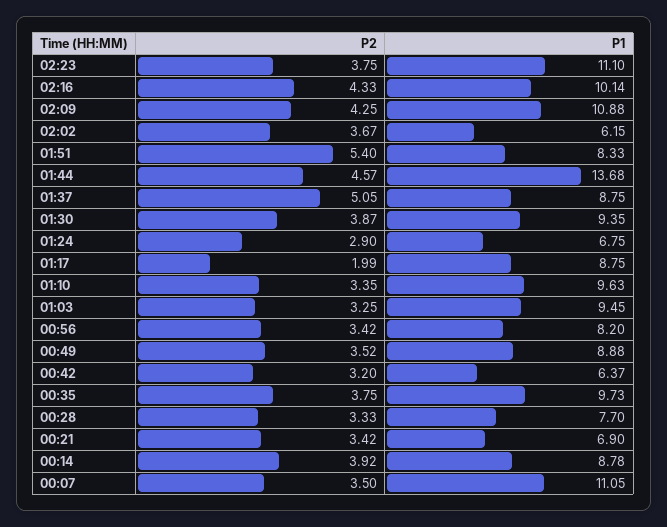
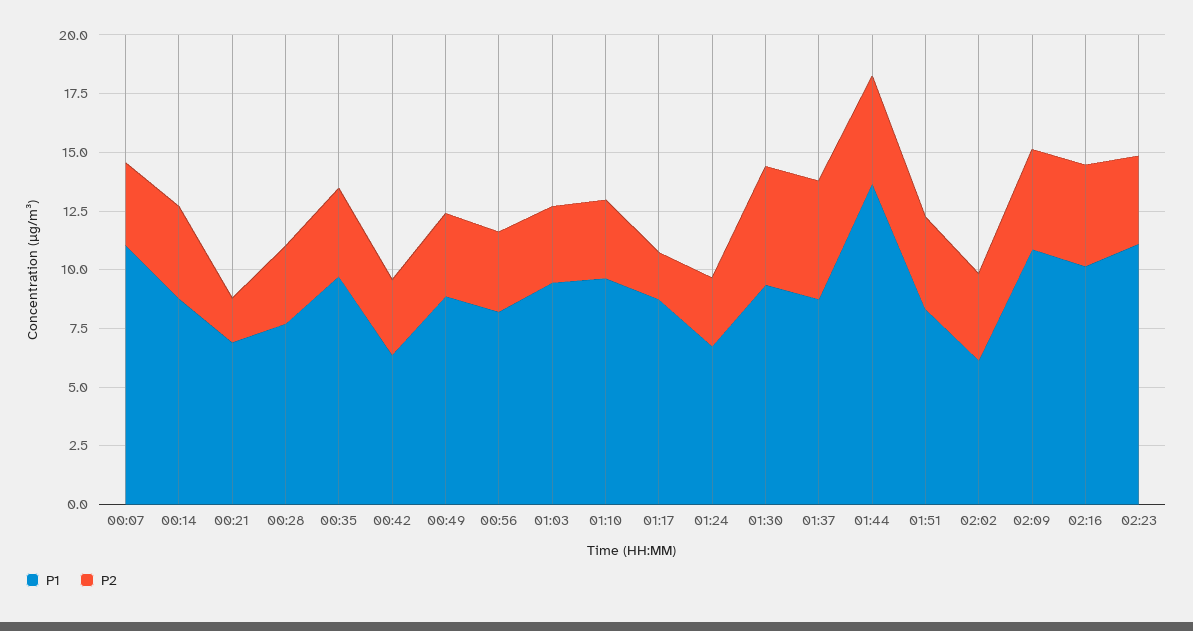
  {
    "P2": {
      "02:23": 3.75,
      "02:16": 4.33,
      "02:09": 4.25,
      "02:02": 3.67,
-     "01:51": 5.4,
+     "01:51": 4,
      "01:44": 4.57,
      "01:37": 5.05,
-     "01:30": 3.87,
+     "01:30": 5,
      "01:24": 2.9,
      "01:17": 1.99,
      "01:10": 3.35,
      "01:03": 3.25,
      "00:56": 3.42,
      "00:49": 3.52,
      "00:42": 3.2,
      "00:35": 3.75,
      "00:28": 3.33,
-     "00:21": 3.42,
+     "00:21": 2,
      "00:14": 3.92,
      "00:07": 3.5
    },
    "P1": {
      "02:23": 11.1,
      "02:16": 10.14,
      "02:09": 10.88,
      "02:02": 6.15,
      "01:51": 8.33,
      "01:44": 13.68,
      "01:37": 8.75,
      "01:30": 9.35,
      "01:24": 6.75,
      "01:17": 8.75,
      "01:10": 9.63,
      "01:03": 9.45,
      "00:56": 8.2,
      "00:49": 8.88,
      "00:42": 6.37,
      "00:35": 9.73,
      "00:28": 7.7,
      "00:21": 6.9,
      "00:14": 8.78,
      "00:07": 11.05
    }
  }

